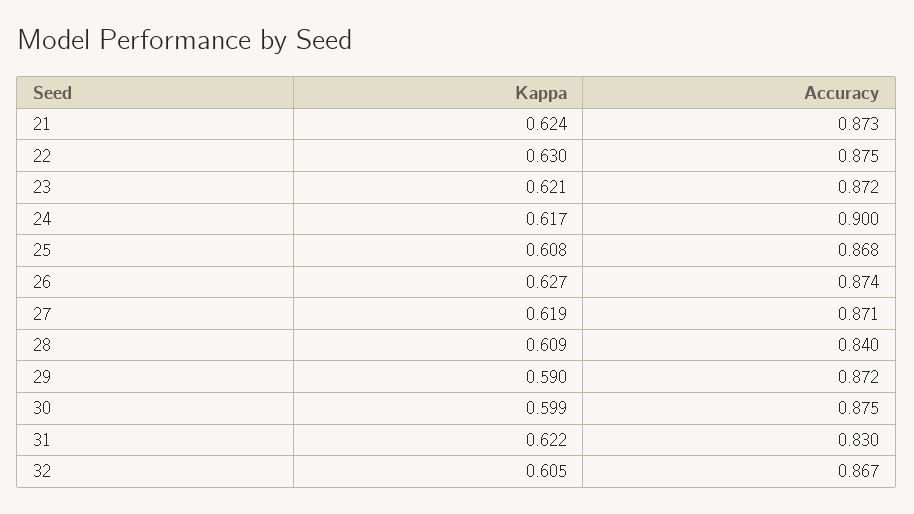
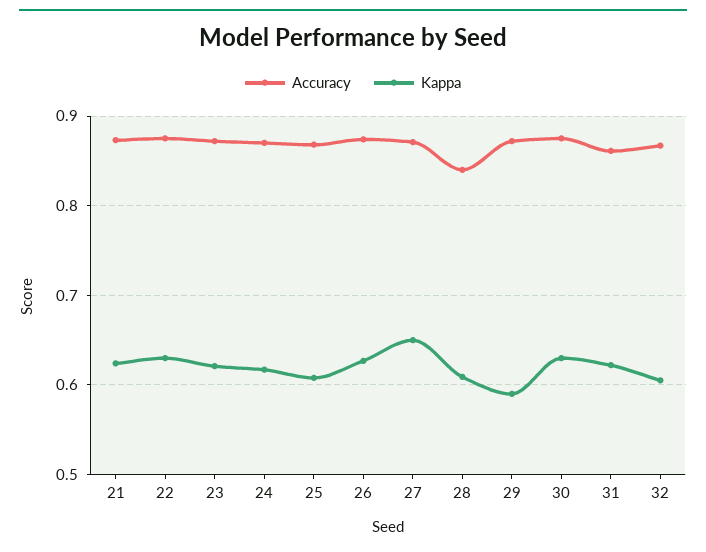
  {
    "Kappa": {
      "21": 0.624,
      "22": 0.63,
      "23": 0.621,
      "24": 0.617,
      "25": 0.608,
      "26": 0.627,
-     "27": 0.619,
+     "27": 0.65,
      "28": 0.609,
      "29": 0.59,
-     "30": 0.599,
+     "30": 0.63,
      "31": 0.622,
      "32": 0.605
    },
    "Accuracy": {
      "21": 0.873,
      "22": 0.875,
      "23": 0.872,
-     "24": 0.9,
+     "24": 0.87,
      "25": 0.868,
      "26": 0.874,
      "27": 0.871,
      "28": 0.84,
      "29": 0.872,
      "30": 0.875,
-     "31": 0.83,
+     "31": 0.86,
      "32": 0.867
    }
  }

